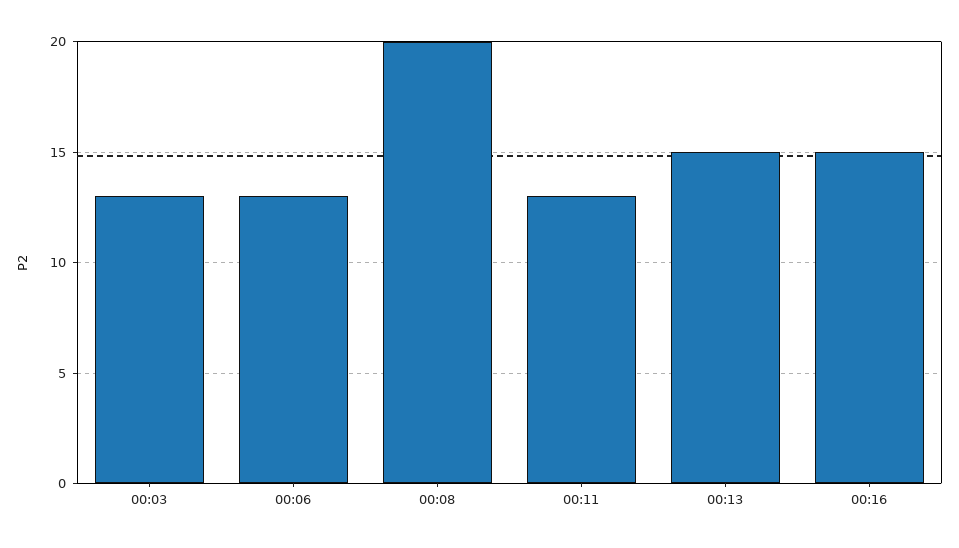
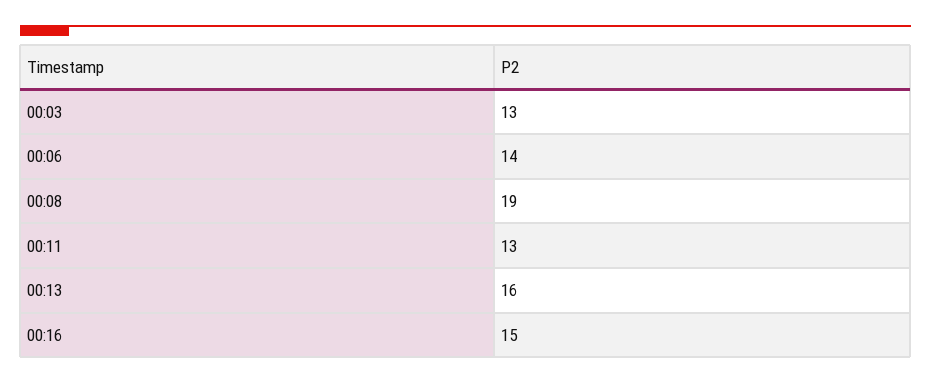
  {
    "00:03": 13,
-   "00:06": 13,
+   "00:06": 14,
-   "00:08": 20,
+   "00:08": 19,
    "00:11": 13,
-   "00:13": 15,
+   "00:13": 16,
    "00:16": 15
  }

